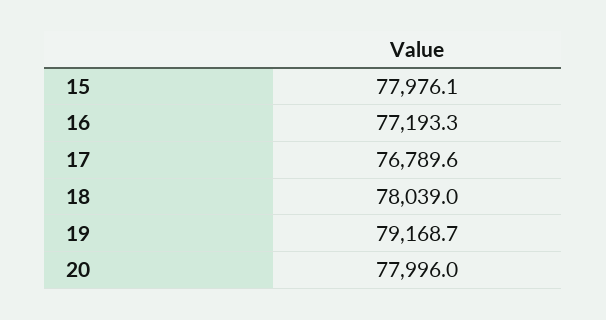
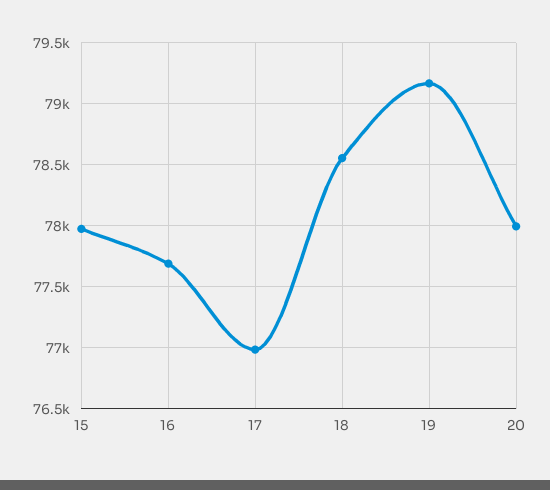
  {
    "15": 77976.1,
-   "16": 77193.3,
+   "16": 77700,
-   "17": 76789.6,
+   "17": 77000,
-   "18": 78039,
+   "18": 78550,
    "19": 79168.7,
    "20": 77996
  }

